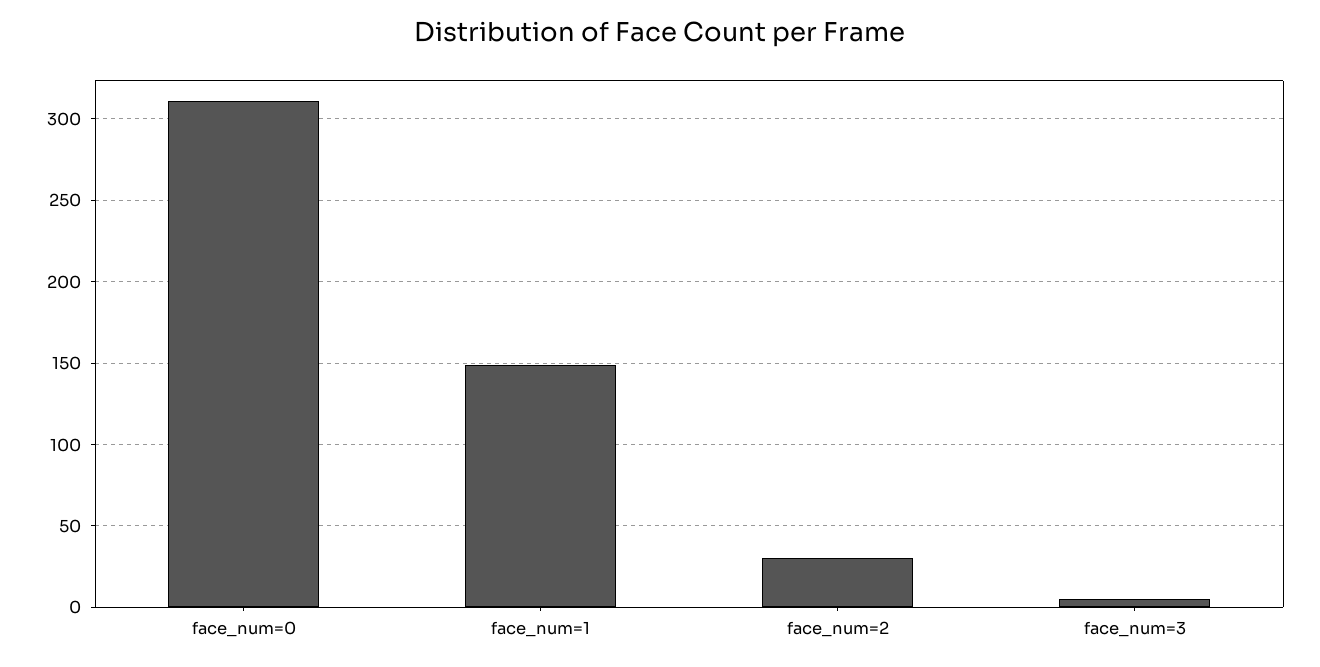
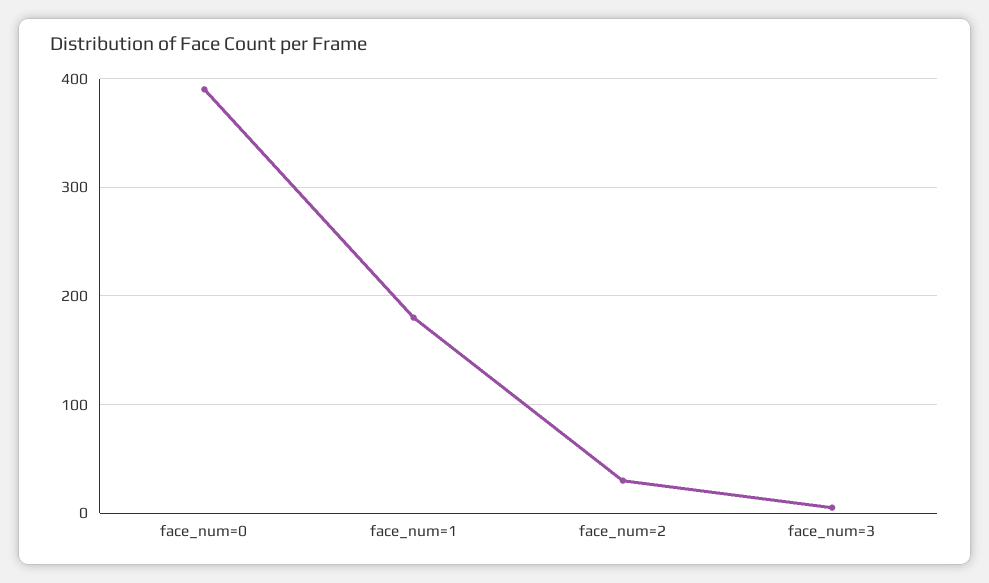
  {
-   "face_num=0": 310,
+   "face_num=0": 390,
-   "face_num=1": 150,
+   "face_num=1": 180,
    "face_num=2": 30,
    "face_num=3": 5
  }

